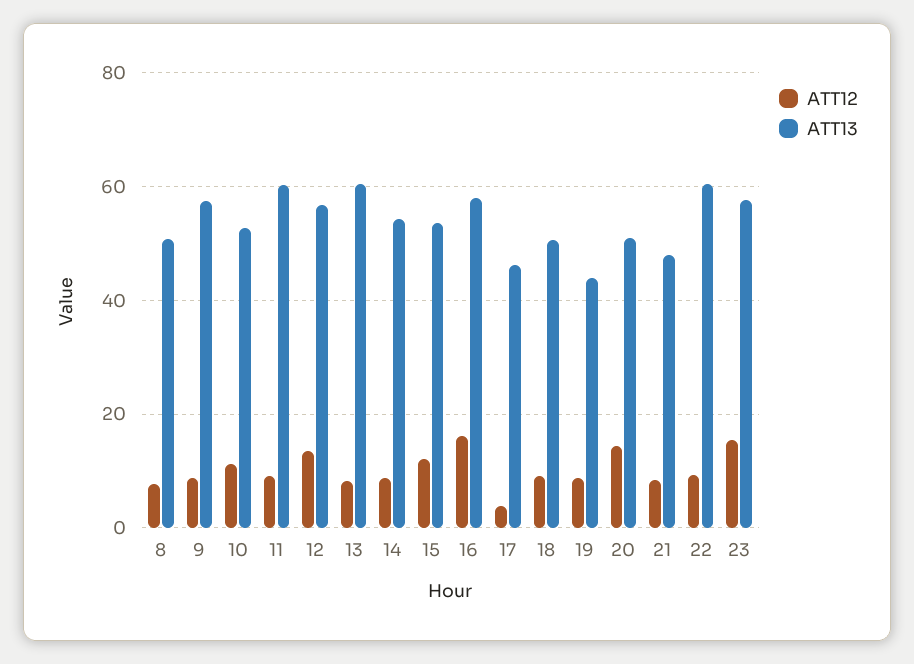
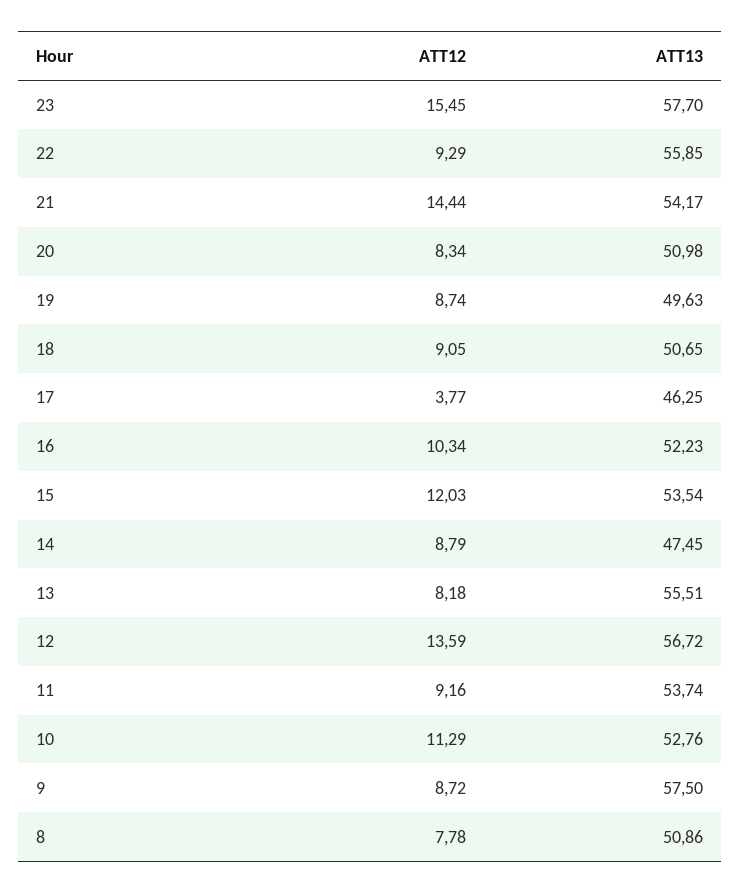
  {
    "ATT12": {
      "8": 7.78,
      "9": 8.72,
      "10": 11.29,
      "11": 9.16,
      "12": 13.59,
      "13": 8.18,
      "14": 8.79,
      "15": 12.03,
-     "16": 16,
+     "16": 10.34,
      "17": 3.77,
      "18": 9.05,
      "19": 8.74,
-     "20": 14,
+     "20": 8.34,
-     "21": 8,
+     "21": 14.44,
      "22": 9.29,
      "23": 15.45
    },
    "ATT13": {
      "8": 50.86,
      "9": 57.5,
      "10": 52.76,
-     "11": 60,
+     "11": 53.74,
      "12": 56.72,
-     "13": 60,
+     "13": 55.51,
-     "14": 54,
+     "14": 47.45,
      "15": 53.54,
-     "16": 58,
+     "16": 52.23,
      "17": 46.25,
      "18": 50.65,
-     "19": 44,
+     "19": 49.63,
      "20": 50.98,
-     "21": 48,
+     "21": 54.17,
-     "22": 60,
+     "22": 55.85,
      "23": 57.7
    }
  }

